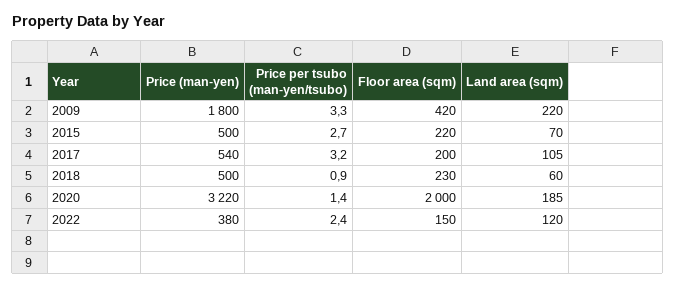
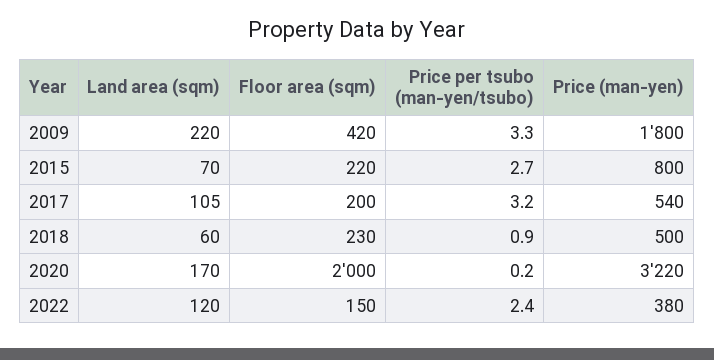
  {
    "Price (man-yen)": {
      "2009": 1800,
-     "2015": 500,
+     "2015": 800,
      "2017": 540,
      "2018": 500,
      "2020": 3220,
      "2022": 380
    },
    "Price per tsubo (man-yen/tsubo)": {
      "2009": 3.3,
      "2015": 2.7,
      "2017": 3.2,
      "2018": 0.9,
-     "2020": 1.4,
+     "2020": 0.2,
      "2022": 2.4
    },
    "Floor area (sqm)": {
      "2009": 420,
      "2015": 220,
      "2017": 200,
      "2018": 230,
      "2020": 2000,
      "2022": 150
    },
    "Land area (sqm)": {
      "2009": 220,
      "2015": 70,
      "2017": 105,
      "2018": 60,
-     "2020": 185,
+     "2020": 170,
      "2022": 120
    }
  }

